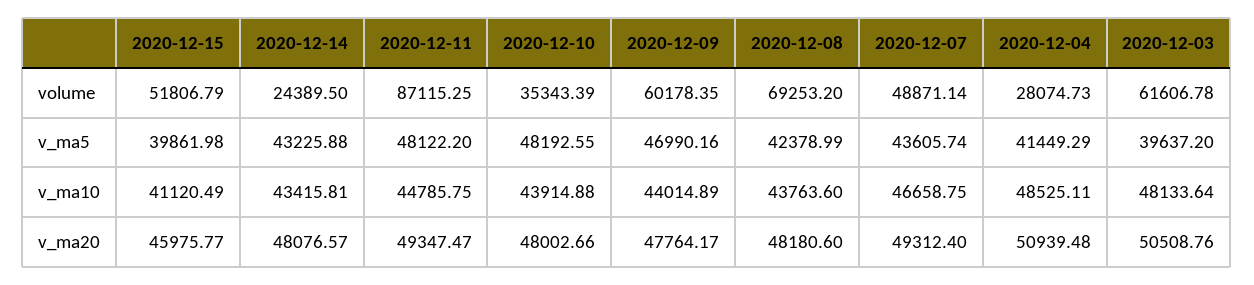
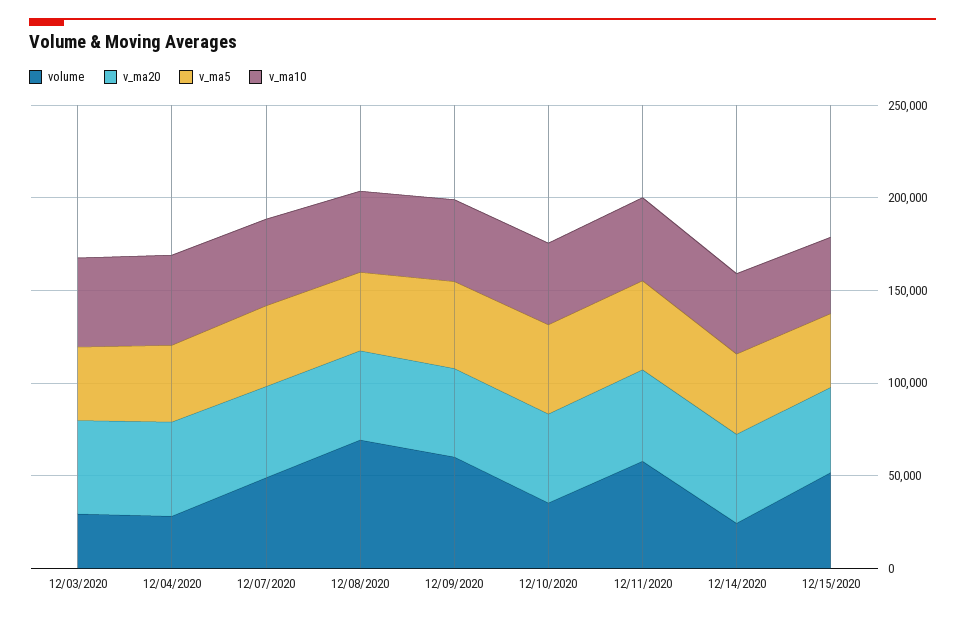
  {
    "volume": {
      "2020-12-15": 51806.79,
      "2020-12-14": 24389.5,
-     "2020-12-11": 87115.25,
+     "2020-12-11": 60000,
      "2020-12-10": 35343.39,
      "2020-12-09": 60178.35,
      "2020-12-08": 69253.2,
      "2020-12-07": 48871.14,
      "2020-12-04": 28074.73,
-     "2020-12-03": 61606.78
+     "2020-12-03": 30000
    },
    "v_ma5": {
      "2020-12-15": 39861.98,
      "2020-12-14": 43225.88,
      "2020-12-11": 48122.2,
      "2020-12-10": 48192.55,
      "2020-12-09": 46990.16,
      "2020-12-08": 42378.99,
      "2020-12-07": 43605.74,
      "2020-12-04": 41449.29,
      "2020-12-03": 39637.2
    },
    "v_ma10": {
      "2020-12-15": 41120.49,
      "2020-12-14": 43415.81,
      "2020-12-11": 44785.75,
      "2020-12-10": 43914.88,
      "2020-12-09": 44014.89,
      "2020-12-08": 43763.6,
      "2020-12-07": 46658.75,
      "2020-12-04": 48525.11,
      "2020-12-03": 48133.64
    },
    "v_ma20": {
      "2020-12-15": 45975.77,
      "2020-12-14": 48076.57,
      "2020-12-11": 49347.47,
      "2020-12-10": 48002.66,
      "2020-12-09": 47764.17,
      "2020-12-08": 48180.6,
      "2020-12-07": 49312.4,
      "2020-12-04": 50939.48,
      "2020-12-03": 50508.76
    }
  }

